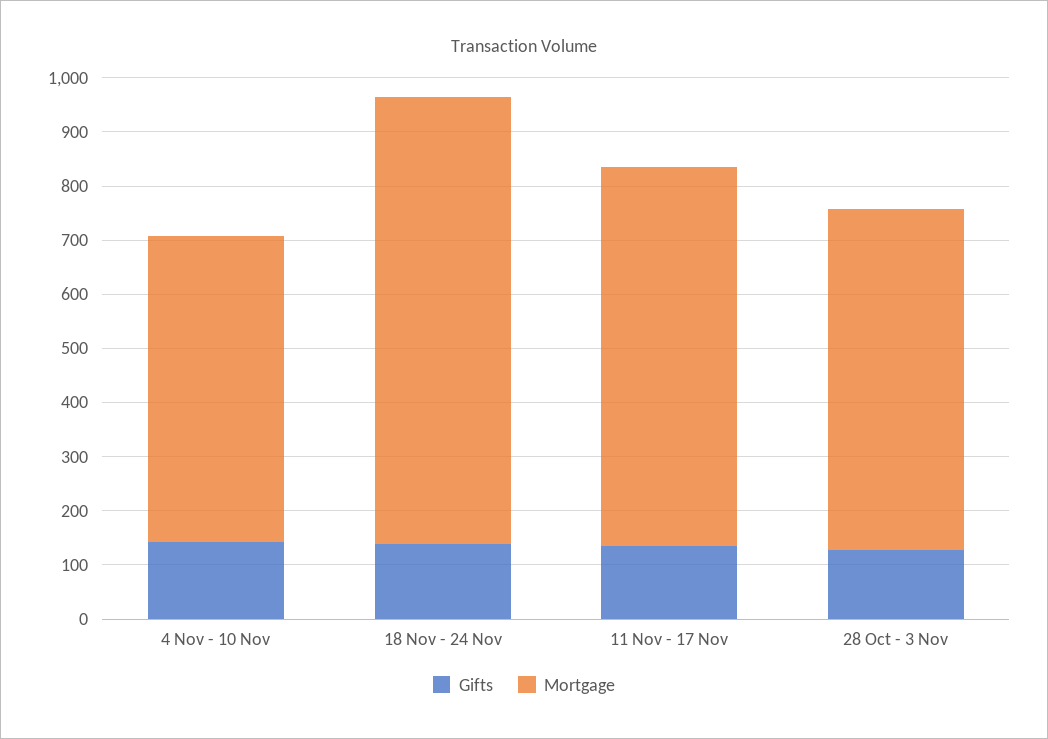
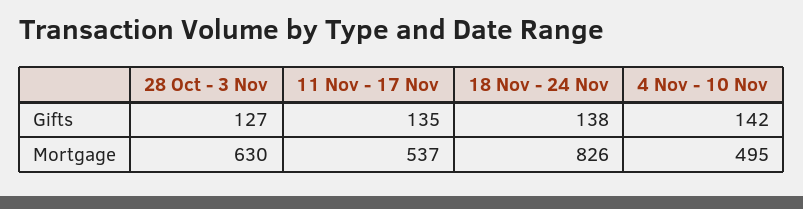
  {
    "Gifts": {
      "4 Nov - 10 Nov": 142,
      "18 Nov - 24 Nov": 138,
      "11 Nov - 17 Nov": 135,
      "28 Oct - 3 Nov": 127
    },
    "Mortgage": {
-     "4 Nov - 10 Nov": 560,
+     "4 Nov - 10 Nov": 495,
      "18 Nov - 24 Nov": 826,
-     "11 Nov - 17 Nov": 700,
+     "11 Nov - 17 Nov": 537,
      "28 Oct - 3 Nov": 630
    }
  }

